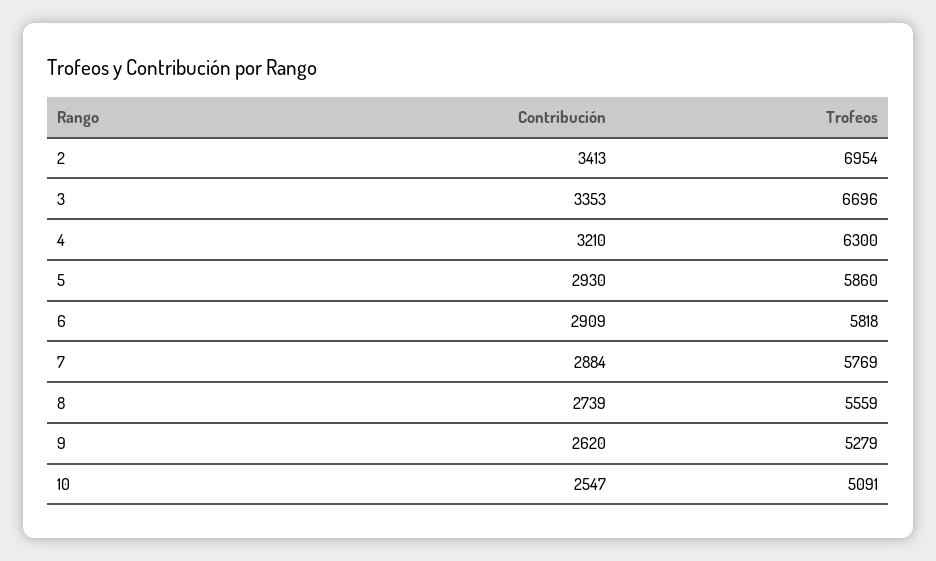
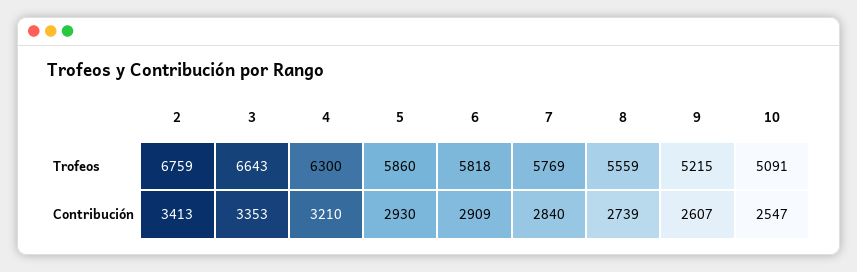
  {
    "Contribución": {
      "2": 3413,
      "3": 3353,
      "4": 3210,
      "5": 2930,
      "6": 2909,
-     "7": 2884,
+     "7": 2840,
      "8": 2739,
-     "9": 2620,
+     "9": 2607,
      "10": 2547
    },
    "Trofeos": {
-     "2": 6954,
+     "2": 6759,
-     "3": 6696,
+     "3": 6643,
      "4": 6300,
      "5": 5860,
      "6": 5818,
      "7": 5769,
      "8": 5559,
-     "9": 5279,
+     "9": 5215,
      "10": 5091
    }
  }

